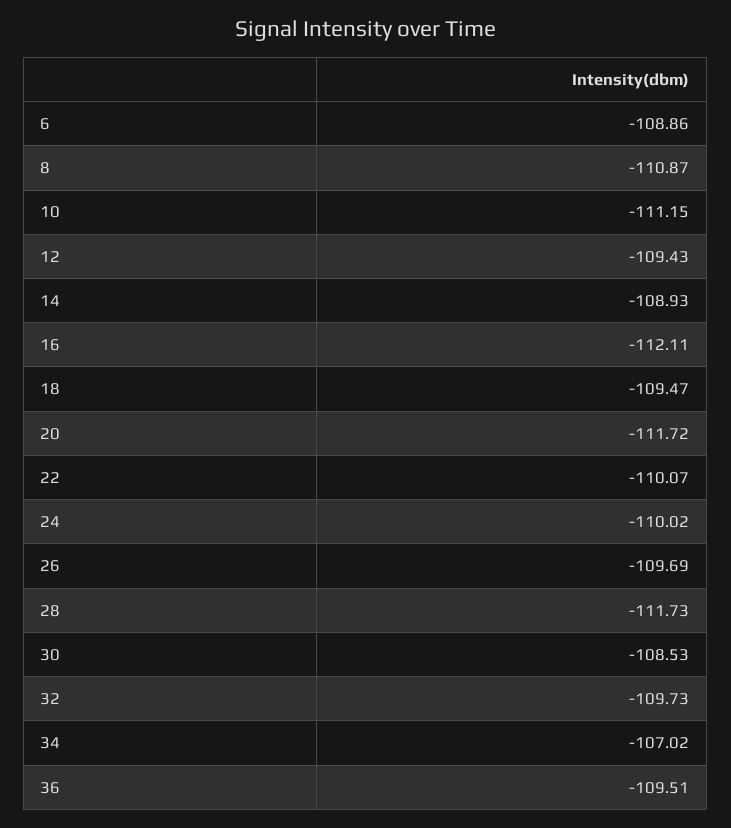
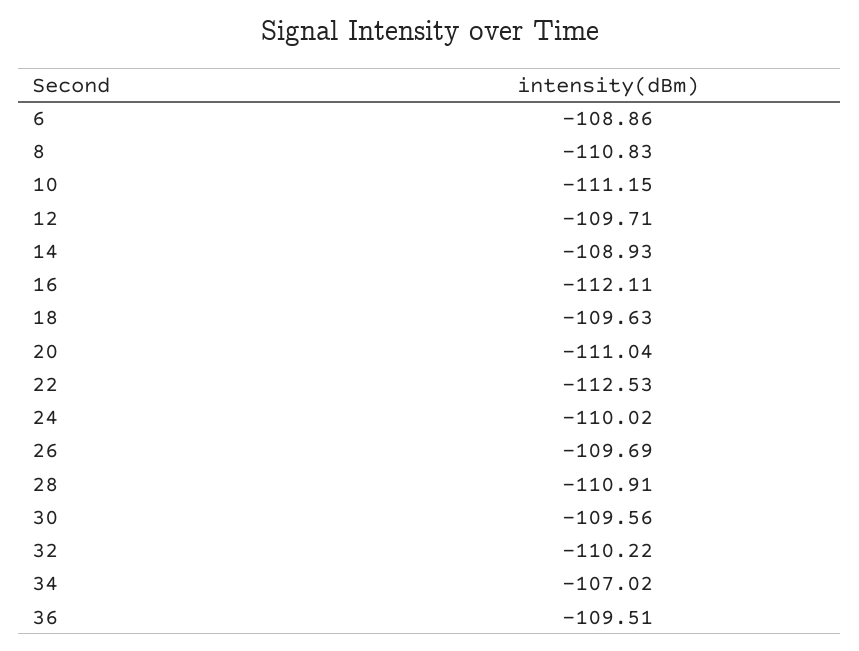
  {
    "6": -108.86,
-   "8": -110.87,
+   "8": -110.83,
    "10": -111.15,
-   "12": -109.43,
+   "12": -109.71,
    "14": -108.93,
    "16": -112.11,
-   "18": -109.47,
+   "18": -109.63,
-   "20": -111.72,
+   "20": -111.04,
-   "22": -110.07,
+   "22": -112.53,
    "24": -110.02,
    "26": -109.69,
-   "28": -111.73,
+   "28": -110.91,
-   "30": -108.53,
+   "30": -109.56,
-   "32": -109.73,
+   "32": -110.22,
    "34": -107.02,
    "36": -109.51
  }

